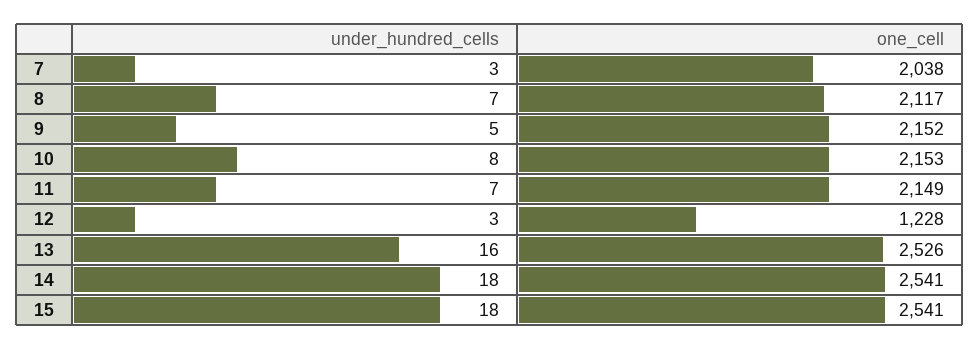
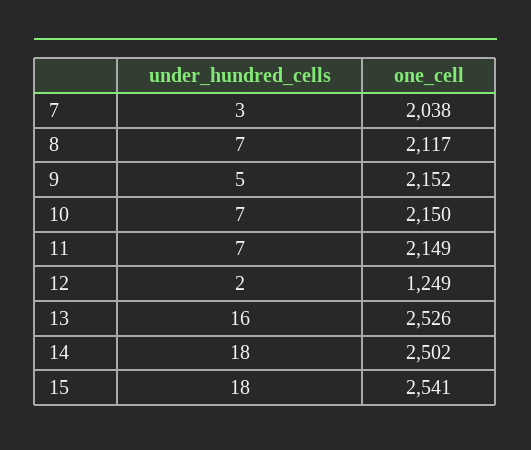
  {
    "under_hundred_cells": {
      "7": 3,
      "8": 7,
      "9": 5,
-     "10": 8,
+     "10": 7,
      "11": 7,
-     "12": 3,
+     "12": 2,
      "13": 16,
      "14": 18,
      "15": 18
    },
    "one_cell": {
      "7": 2038,
      "8": 2117,
      "9": 2152,
-     "10": 2153,
+     "10": 2150,
      "11": 2149,
-     "12": 1228,
+     "12": 1249,
      "13": 2526,
-     "14": 2541,
+     "14": 2502,
      "15": 2541
    }
  }

